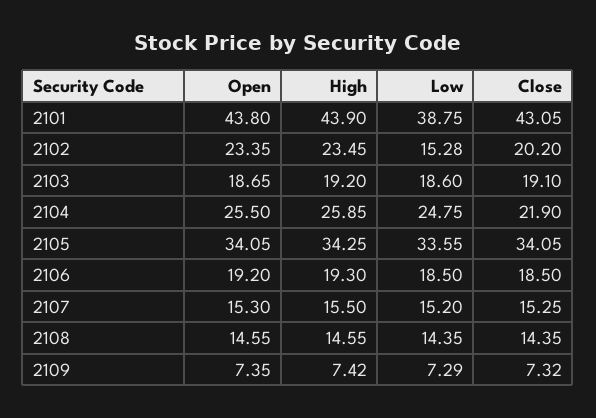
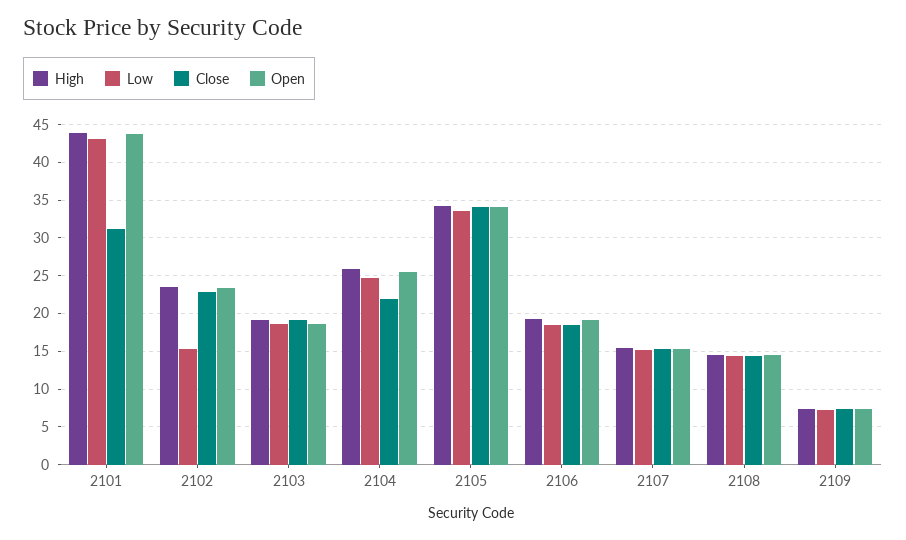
  {
    "Open": {
      "2101": 43.8,
      "2102": 23.35,
      "2103": 18.65,
      "2104": 25.5,
      "2105": 34.05,
      "2106": 19.2,
      "2107": 15.3,
      "2108": 14.55,
      "2109": 7.35
    },
    "High": {
      "2101": 43.9,
      "2102": 23.45,
      "2103": 19.2,
      "2104": 25.85,
      "2105": 34.25,
      "2106": 19.3,
      "2107": 15.5,
      "2108": 14.55,
      "2109": 7.42
    },
    "Low": {
-     "2101": 38.75,
+     "2101": 43,
      "2102": 15.28,
      "2103": 18.6,
      "2104": 24.75,
      "2105": 33.55,
      "2106": 18.5,
      "2107": 15.2,
      "2108": 14.35,
      "2109": 7.29
    },
    "Close": {
-     "2101": 43.05,
+     "2101": 31,
-     "2102": 20.2,
+     "2102": 23,
      "2103": 19.1,
      "2104": 21.9,
      "2105": 34.05,
      "2106": 18.5,
      "2107": 15.25,
      "2108": 14.35,
      "2109": 7.32
    }
  }

